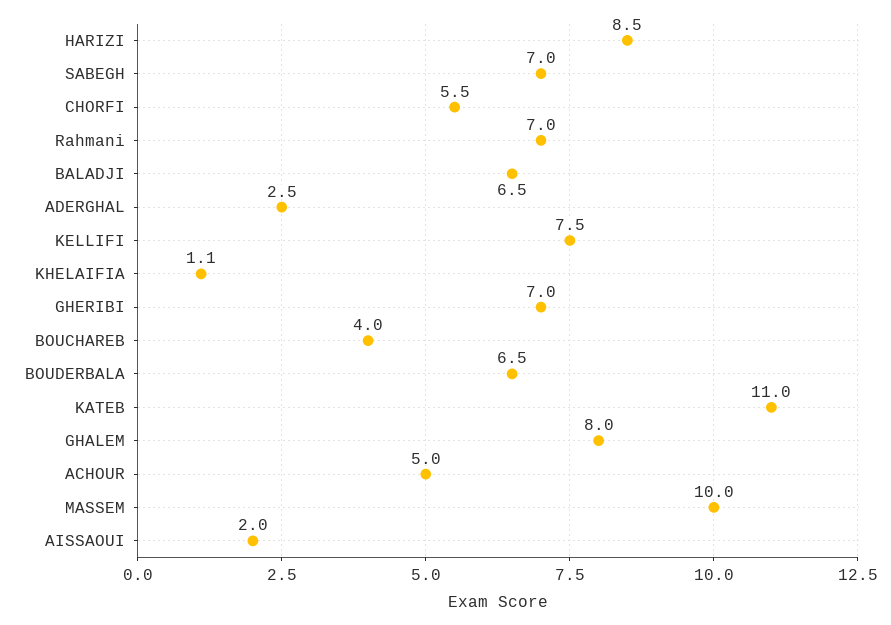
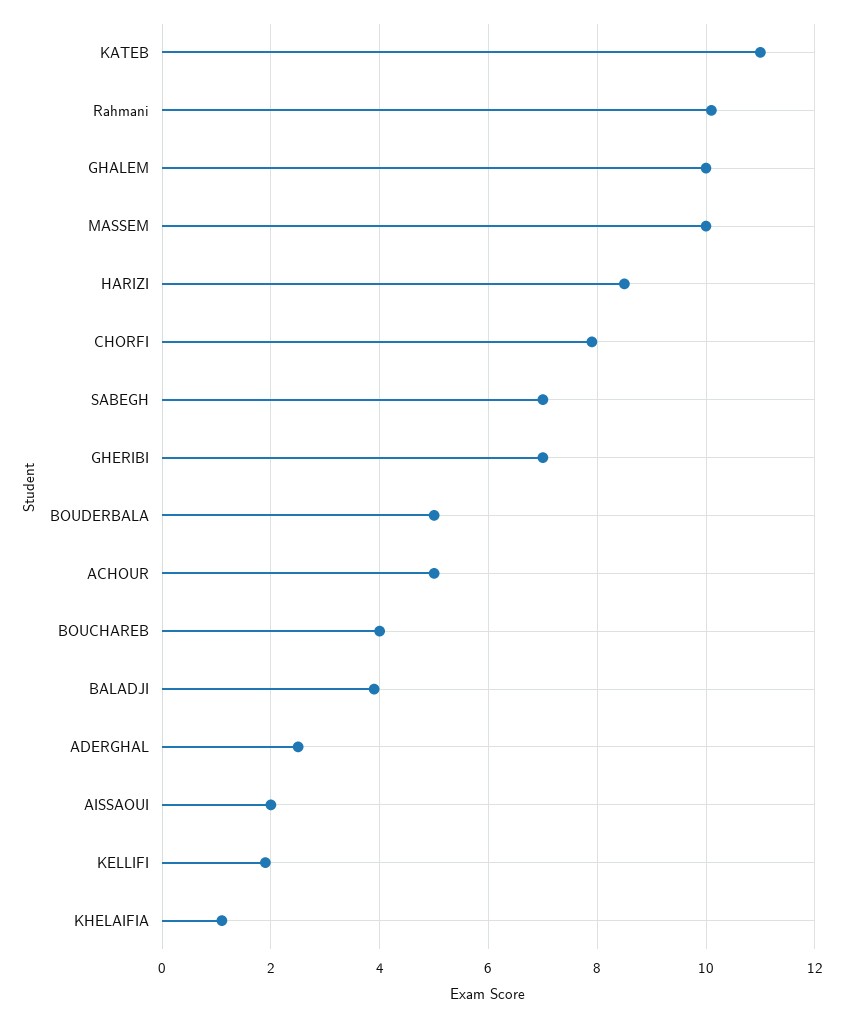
  {
    "HARIZI": 8.5,
    "SABEGH": 7,
-   "CHORFI": 5.5,
+   "CHORFI": 8,
-   "Rahmani": 7,
+   "Rahmani": 10,
-   "BALADJI": 6.5,
+   "BALADJI": 4,
    "ADERGHAL": 2.5,
-   "KELLIFI": 7.5,
+   "KELLIFI": 2,
    "KHELAIFIA": 1.1,
    "GHERIBI": 7,
    "BOUCHAREB": 4,
-   "BOUDERBALA": 6.5,
+   "BOUDERBALA": 5,
    "KATEB": 11,
-   "GHALEM": 8,
+   "GHALEM": 10,
    "ACHOUR": 5,
    "MASSEM": 10,
    "AISSAOUI": 2
  }

